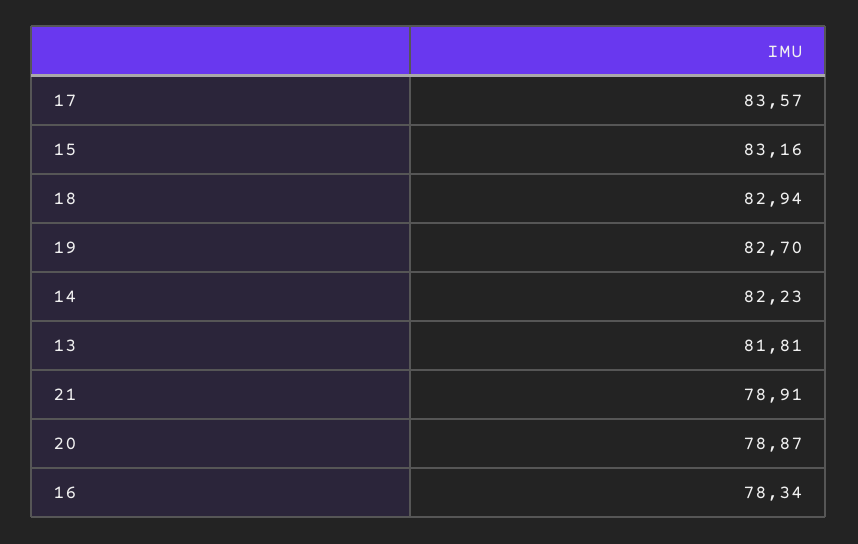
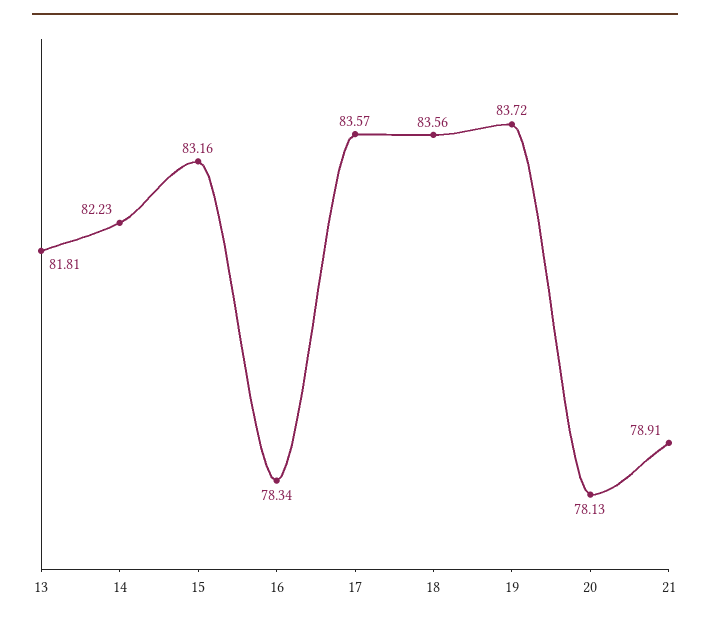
  {
    "17": 83.57,
    "15": 83.16,
-   "18": 82.94,
+   "18": 83.56,
-   "19": 82.7,
+   "19": 83.72,
    "14": 82.23,
    "13": 81.81,
    "21": 78.91,
-   "20": 78.87,
+   "20": 78.13,
    "16": 78.34
  }

